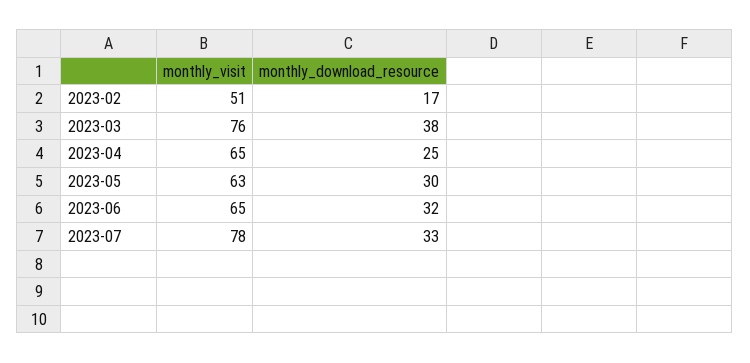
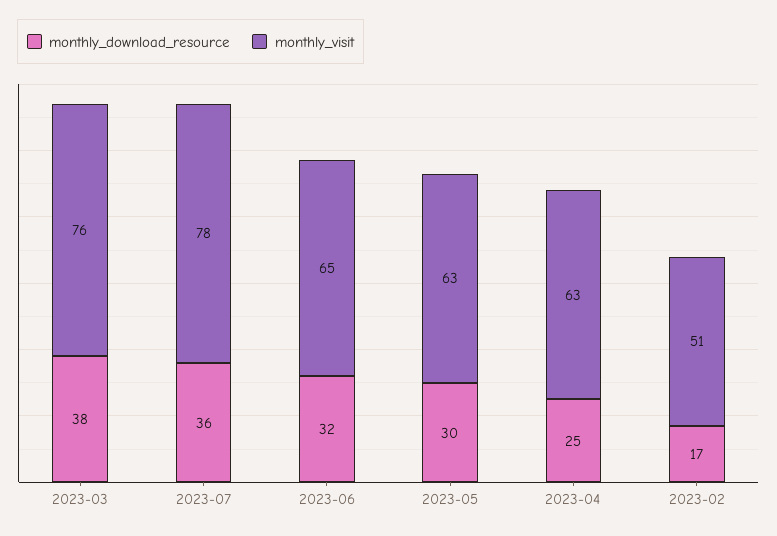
  {
    "monthly_visit": {
      "2023-02": 51,
      "2023-03": 76,
-     "2023-04": 65,
+     "2023-04": 63,
      "2023-05": 63,
      "2023-06": 65,
      "2023-07": 78
    },
    "monthly_download_resource": {
      "2023-02": 17,
      "2023-03": 38,
      "2023-04": 25,
      "2023-05": 30,
      "2023-06": 32,
-     "2023-07": 33
+     "2023-07": 36
    }
  }

